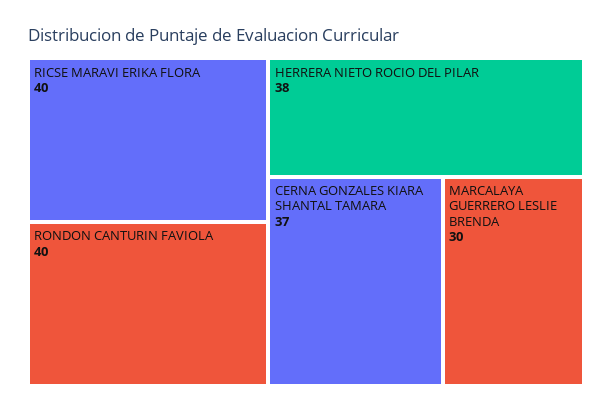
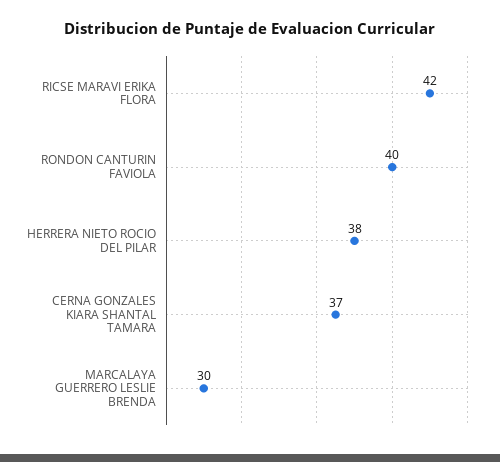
  {
-   "RICSE MARAVI ERIKA FLORA": 40,
+   "RICSE MARAVI ERIKA FLORA": 42,
    "RONDON CANTURIN FAVIOLA": 40,
    "HERRERA NIETO ROCIO DEL PILAR": 38,
    "CERNA GONZALES KIARA SHANTAL TAMARA": 37,
    "MARCALAYA GUERRERO LESLIE BRENDA": 30
  }

